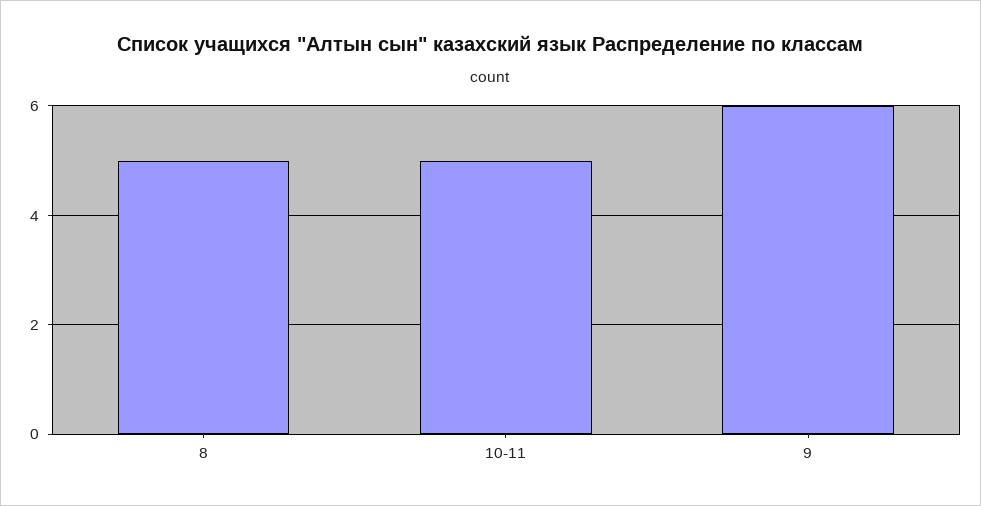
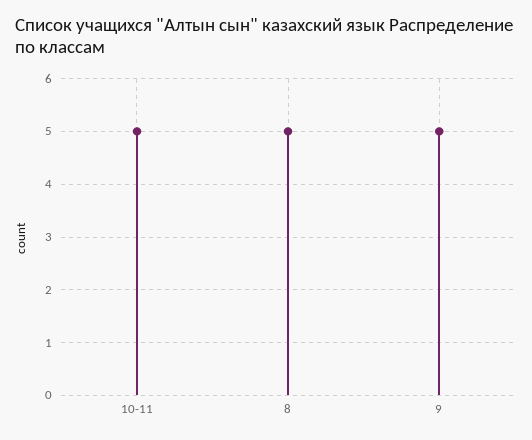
  {
    "8": 5,
    "10-11": 5,
-   "9": 6
+   "9": 5
  }

